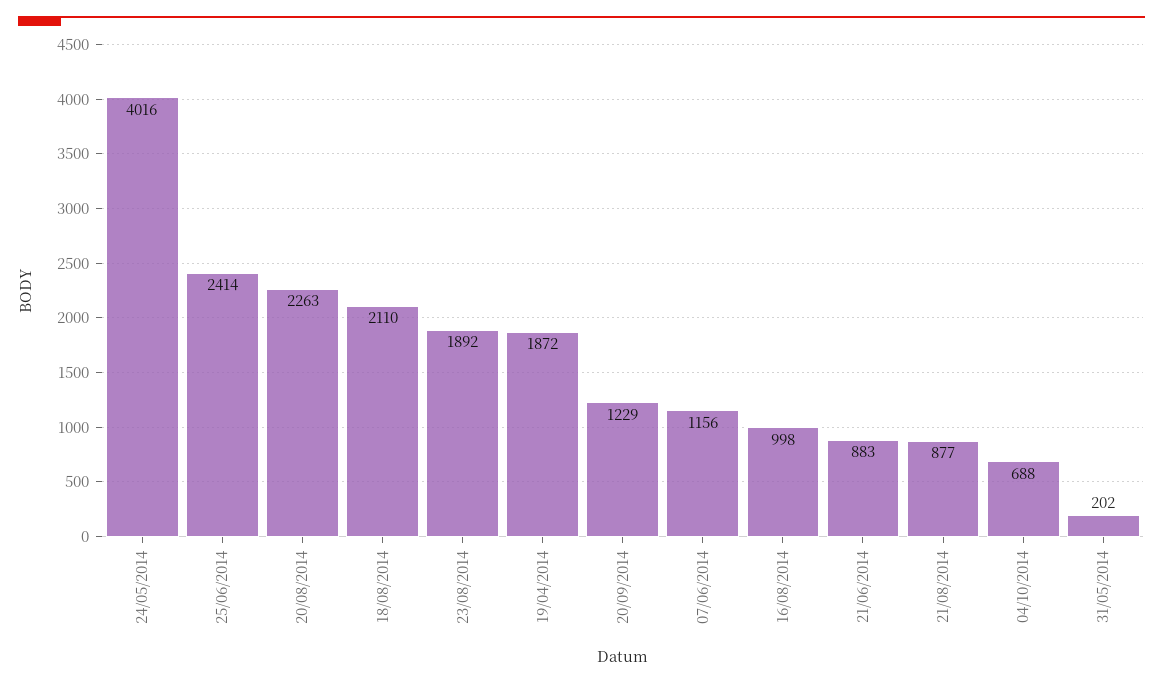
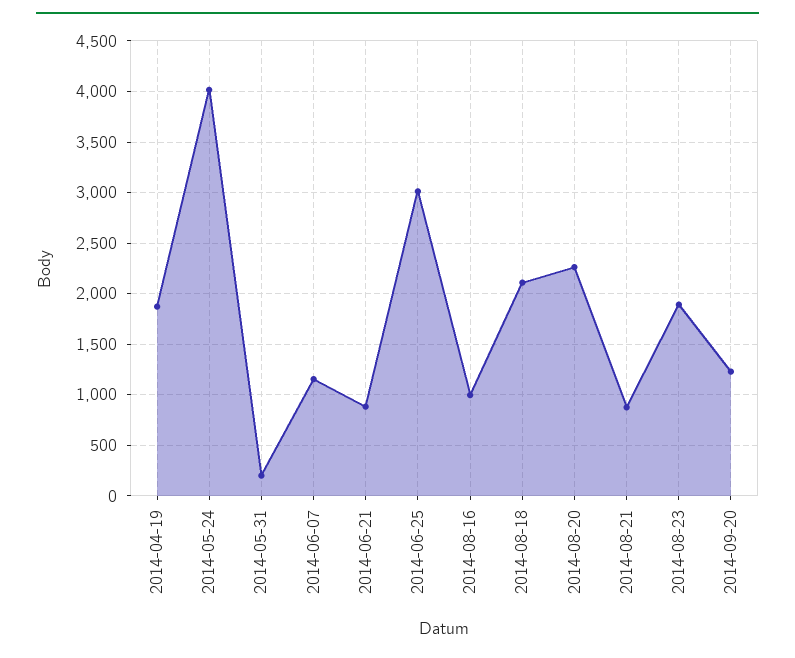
  {
    "24/05/2014": 4016,
-   "25/06/2014": 2414,
+   "25/06/2014": 3000,
    "20/08/2014": 2263,
    "18/08/2014": 2110,
    "23/08/2014": 1892,
    "19/04/2014": 1872,
    "20/09/2014": 1229,
    "07/06/2014": 1156,
    "16/08/2014": 998,
    "21/06/2014": 883,
    "21/08/2014": 877,
-   "04/10/2014": 688,
    "31/05/2014": 202
  }

